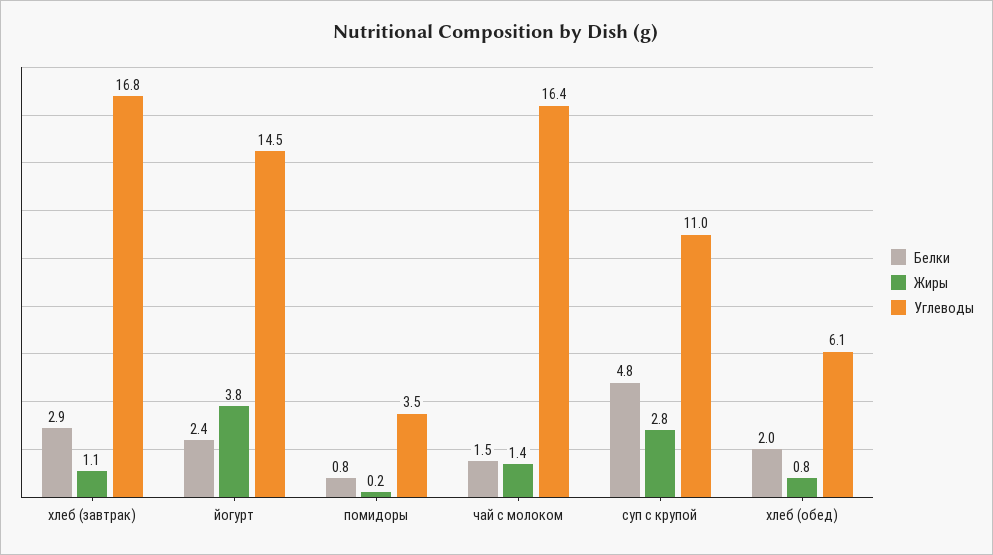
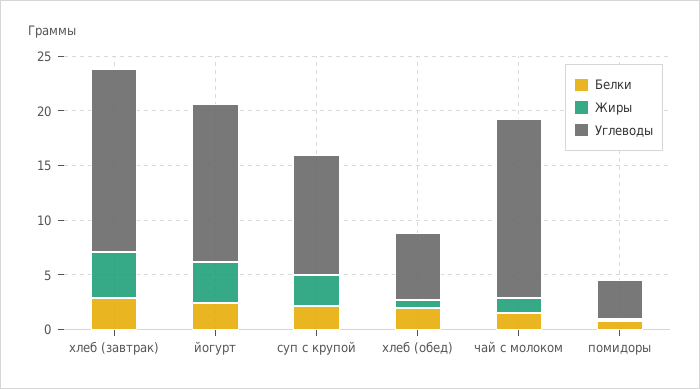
  {
    "Белки": {
      "хлеб (завтрак)": 2.9,
      "йогурт": 2.4,
      "помидоры": 0.8,
      "чай с молоком": 1.5,
-     "суп с крупой": 4.8,
+     "суп с крупой": 2,
      "хлеб (обед)": 2
    },
    "Жиры": {
-     "хлеб (завтрак)": 1.1,
+     "хлеб (завтрак)": 4,
      "йогурт": 3.8,
      "помидоры": 0.2,
      "чай с молоком": 1.4,
      "суп с крупой": 2.8,
      "хлеб (обед)": 0.8
    },
    "Углеводы": {
      "хлеб (завтрак)": 16.8,
      "йогурт": 14.5,
      "помидоры": 3.5,
      "чай с молоком": 16.4,
      "суп с крупой": 11,
      "хлеб (обед)": 6.1
    }
  }

